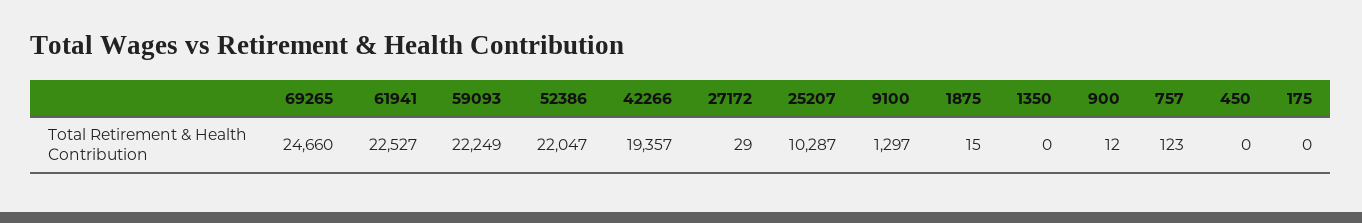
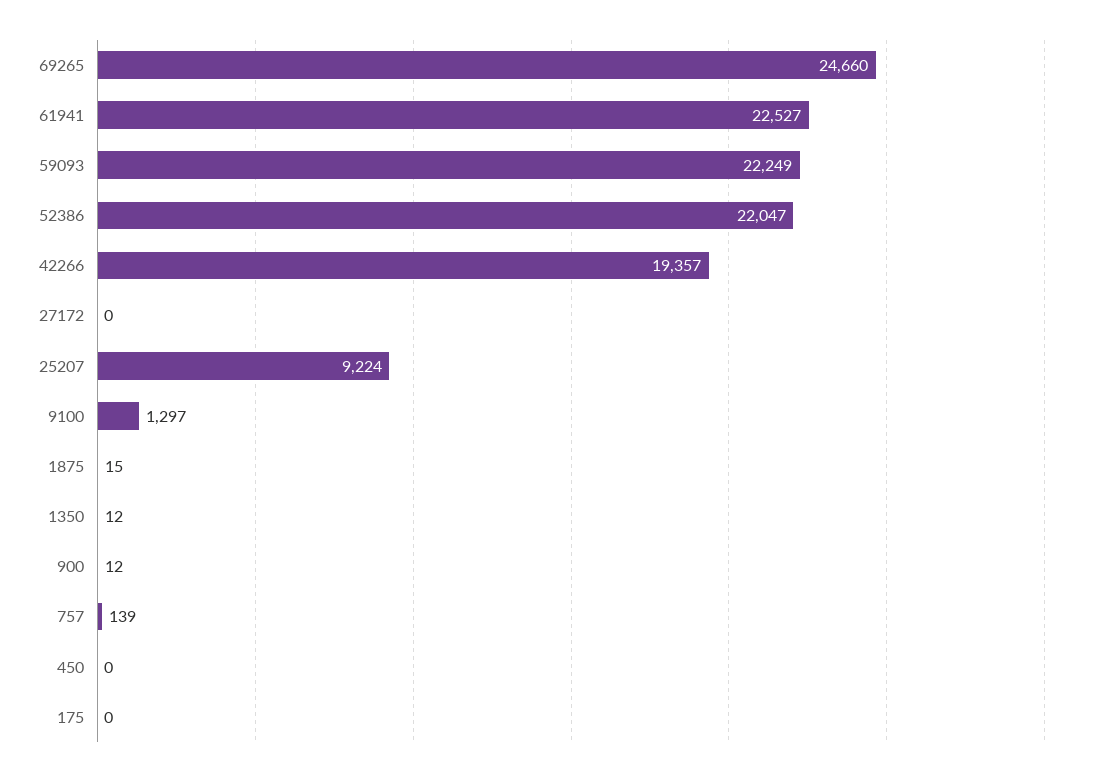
  {
    "69265": 24660,
    "61941": 22527,
    "59093": 22249,
    "52386": 22047,
    "42266": 19357,
-   "27172": 29,
+   "27172": 0,
-   "25207": 10287,
+   "25207": 9224,
    "9100": 1297,
    "1875": 15,
-   "1350": 0,
+   "1350": 12,
    "900": 12,
-   "757": 123,
+   "757": 139,
    "450": 0,
    "175": 0
  }

